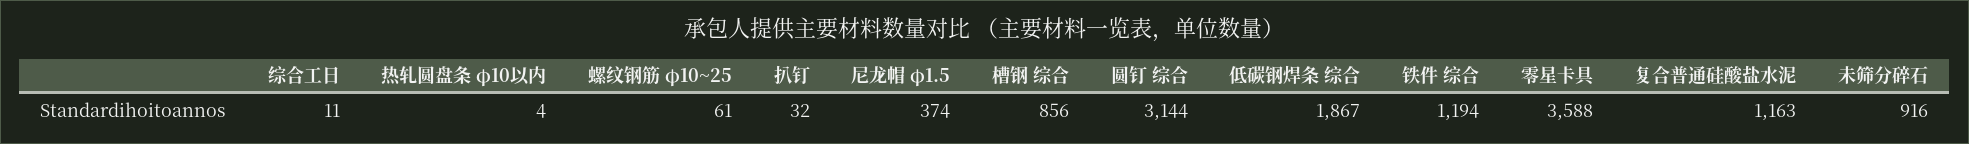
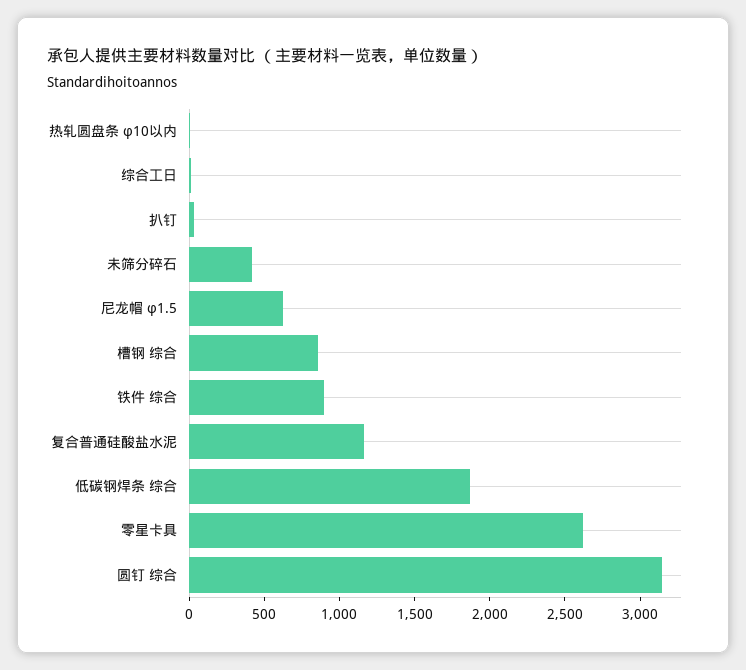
  {
    "综合工日": 11,
    "热轧圆盘条 φ10以内": 4,
-   "螺纹钢筋 φ10~25": 61,
    "扒钉": 32,
-   "尼龙帽 φ1.5": 374,
+   "尼龙帽 φ1.5": 600,
    "槽钢 综合": 856,
    "圆钉 综合": 3144,
    "低碳钢焊条 综合": 1867,
-   "铁件 综合": 1194,
+   "铁件 综合": 900,
-   "零星卡具": 3588,
+   "零星卡具": 2600,
    "复合普通硅酸盐水泥": 1163,
-   "未筛分碎石": 916
+   "未筛分碎石": 400
  }

